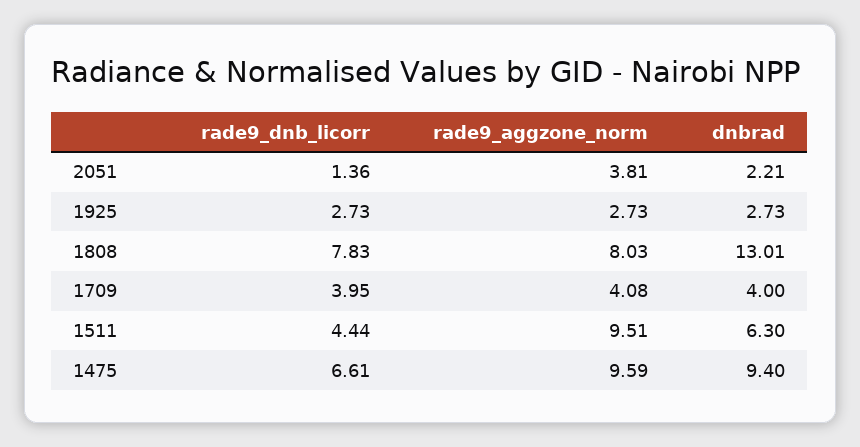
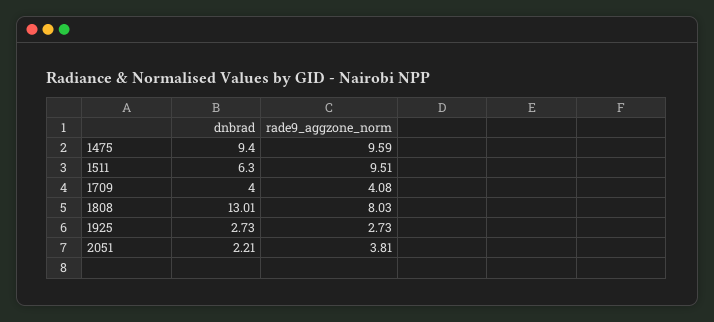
  {
-   "rade9_dnb_licorr": {
-     "2051": 1.36,
-     "1925": 2.73,
-     "1808": 7.83,
-     "1709": 3.95,
-     "1511": 4.44,
-     "1475": 6.61
-   },
    "rade9_aggzone_norm": {
      "2051": 3.81,
      "1925": 2.73,
      "1808": 8.03,
      "1709": 4.08,
      "1511": 9.51,
      "1475": 9.59
    },
    "dnbrad": {
      "2051": 2.21,
      "1925": 2.73,
      "1808": 13.01,
      "1709": 4,
      "1511": 6.3,
      "1475": 9.4
    }
  }

